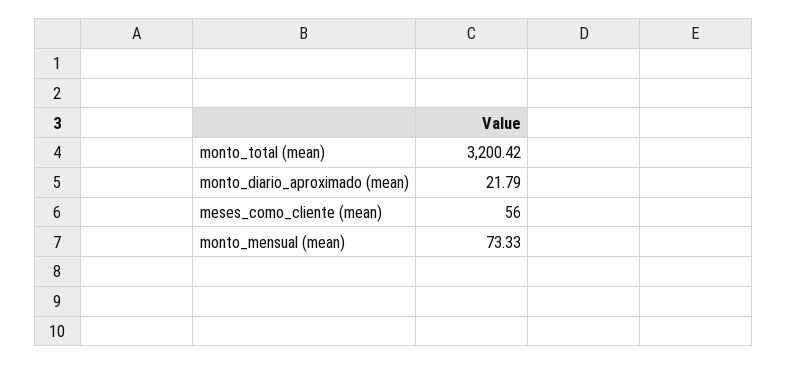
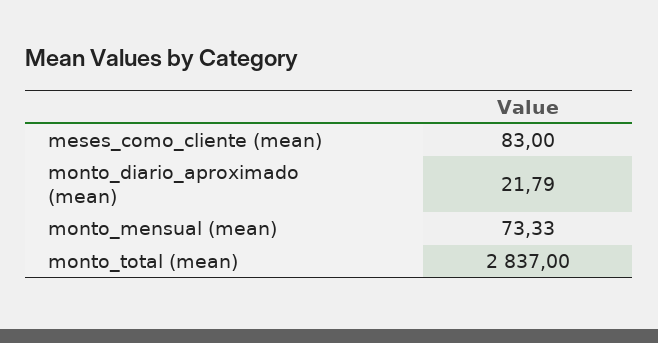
  {
-   "monto_total (mean)": 3200.42,
+   "monto_total (mean)": 2837,
    "monto_diario_aproximado (mean)": 21.79,
-   "meses_como_cliente (mean)": 56,
+   "meses_como_cliente (mean)": 83,
    "monto_mensual (mean)": 73.33
  }

